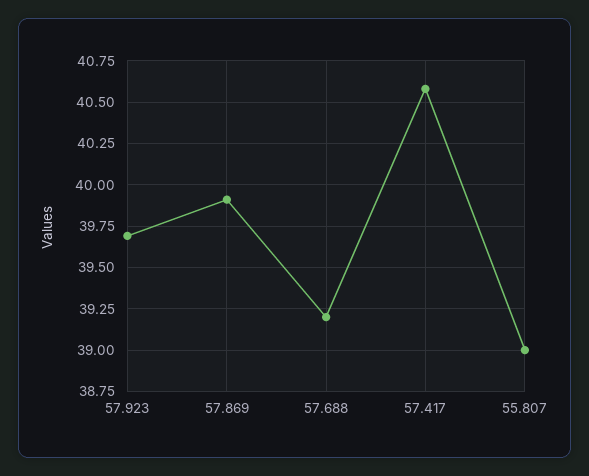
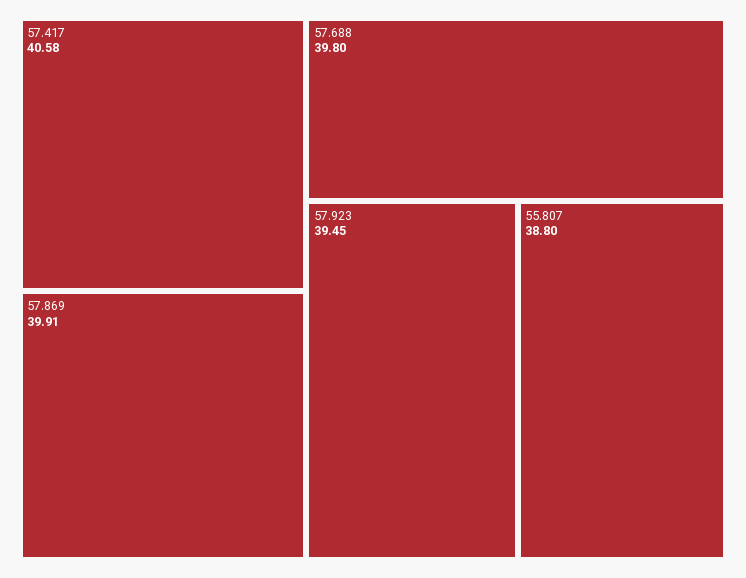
  {
-   "57.923": 39.7,
+   "57.923": 39.45,
    "57.869": 39.91,
-   "57.688": 39.2,
+   "57.688": 39.8,
    "57.417": 40.58,
-   "55.807": 39
+   "55.807": 38.8
  }

